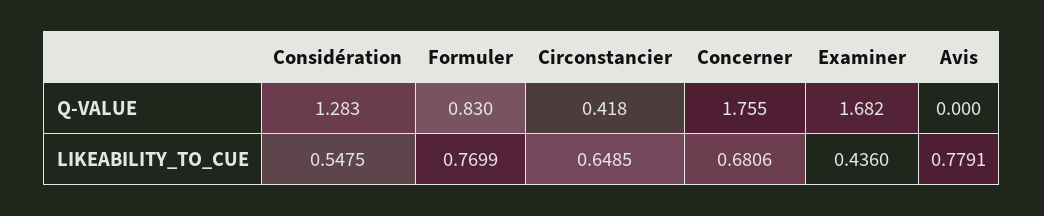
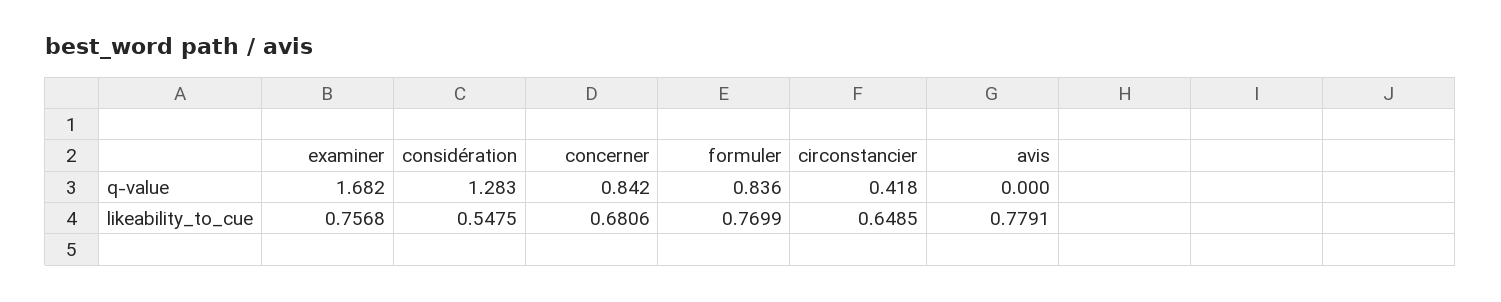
  {
    "Considération": {
      "Q-VALUE": 1.283,
      "LIKEABILITY_TO_CUE": 0.5475
    },
    "Formuler": {
-     "Q-VALUE": 0.83,
+     "Q-VALUE": 0.836,
      "LIKEABILITY_TO_CUE": 0.7699
    },
    "Circonstancier": {
      "Q-VALUE": 0.418,
      "LIKEABILITY_TO_CUE": 0.6485
    },
    "Concerner": {
-     "Q-VALUE": 1.755,
+     "Q-VALUE": 0.842,
      "LIKEABILITY_TO_CUE": 0.6806
    },
    "Examiner": {
      "Q-VALUE": 1.682,
-     "LIKEABILITY_TO_CUE": 0.436
+     "LIKEABILITY_TO_CUE": 0.7568
    },
    "Avis": {
      "Q-VALUE": 0,
      "LIKEABILITY_TO_CUE": 0.7791
    }
  }

